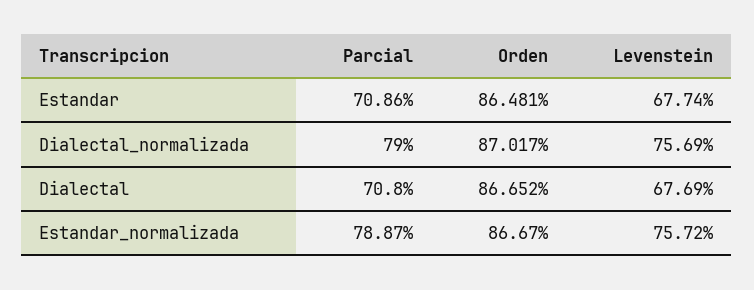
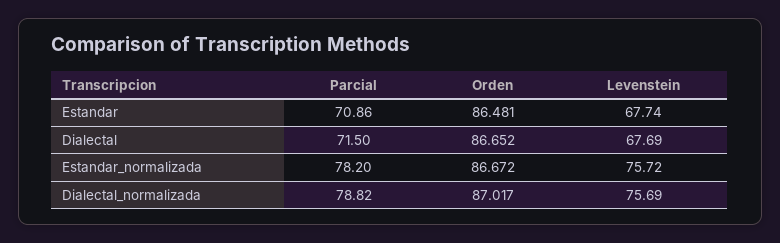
  {
    "Parcial": {
      "Estandar": 70.86,
-     "Dialectal_normalizada": 79,
+     "Dialectal_normalizada": 78.82,
-     "Dialectal": 70.8,
+     "Dialectal": 71.5,
-     "Estandar_normalizada": 78.87
+     "Estandar_normalizada": 78.2
    },
    "Orden": {
      "Estandar": 86.481,
      "Dialectal_normalizada": 87.017,
      "Dialectal": 86.652,
-     "Estandar_normalizada": 86.67
+     "Estandar_normalizada": 86.672
    },
    "Levenstein": {
      "Estandar": 67.74,
      "Dialectal_normalizada": 75.69,
      "Dialectal": 67.69,
      "Estandar_normalizada": 75.72
    }
  }

